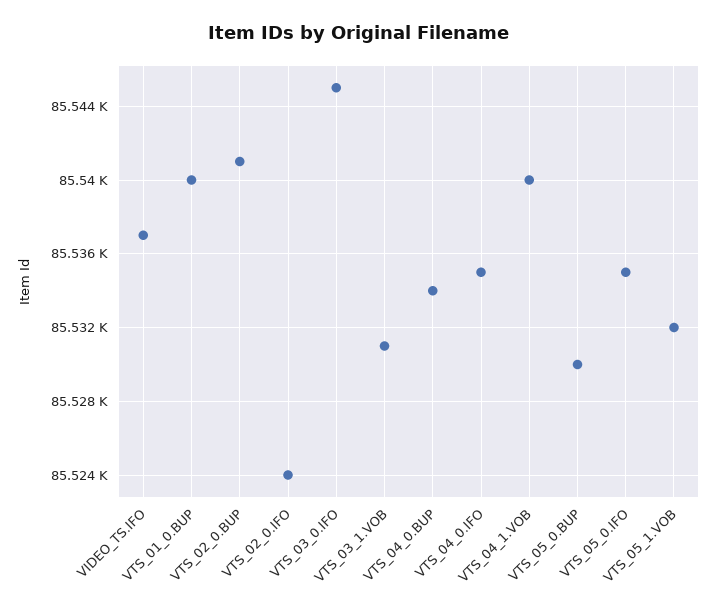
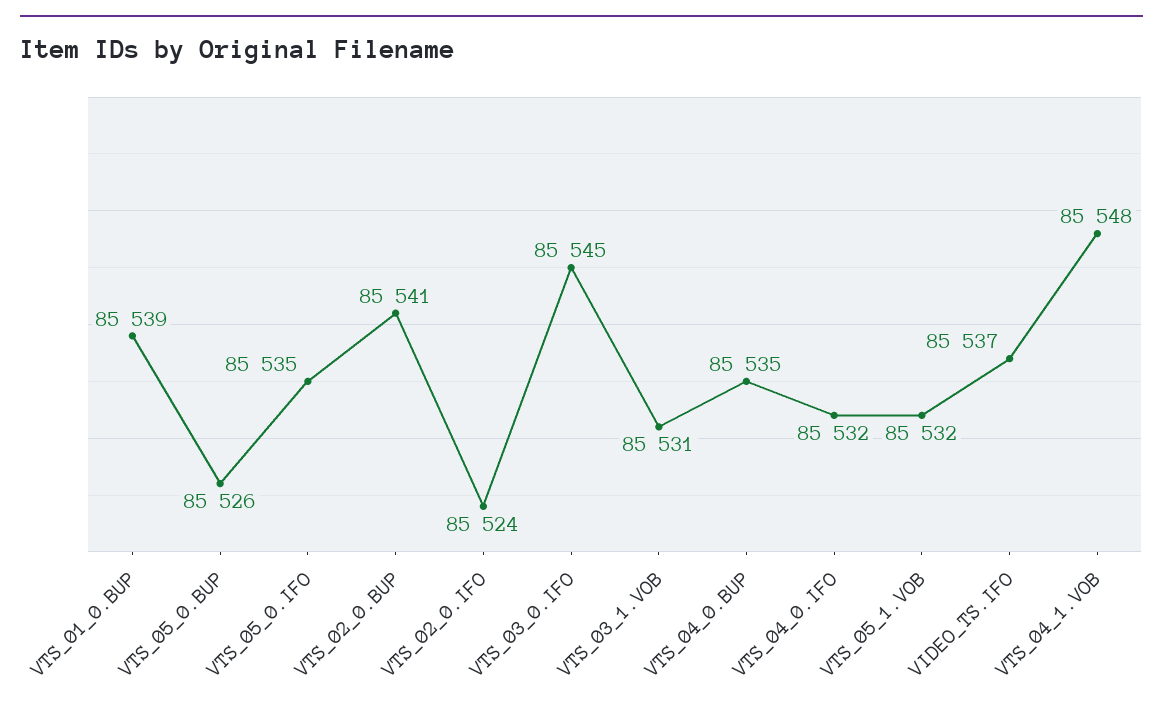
  {
    "VIDEO_TS.IFO": 85537,
-   "VTS_01_0.BUP": 85540,
+   "VTS_01_0.BUP": 85539,
    "VTS_02_0.BUP": 85541,
    "VTS_02_0.IFO": 85524,
    "VTS_03_0.IFO": 85545,
    "VTS_03_1.VOB": 85531,
-   "VTS_04_0.BUP": 85534,
+   "VTS_04_0.BUP": 85535,
-   "VTS_04_0.IFO": 85535,
+   "VTS_04_0.IFO": 85532,
-   "VTS_04_1.VOB": 85540,
+   "VTS_04_1.VOB": 85548,
-   "VTS_05_0.BUP": 85530,
+   "VTS_05_0.BUP": 85526,
    "VTS_05_0.IFO": 85535,
    "VTS_05_1.VOB": 85532
  }

